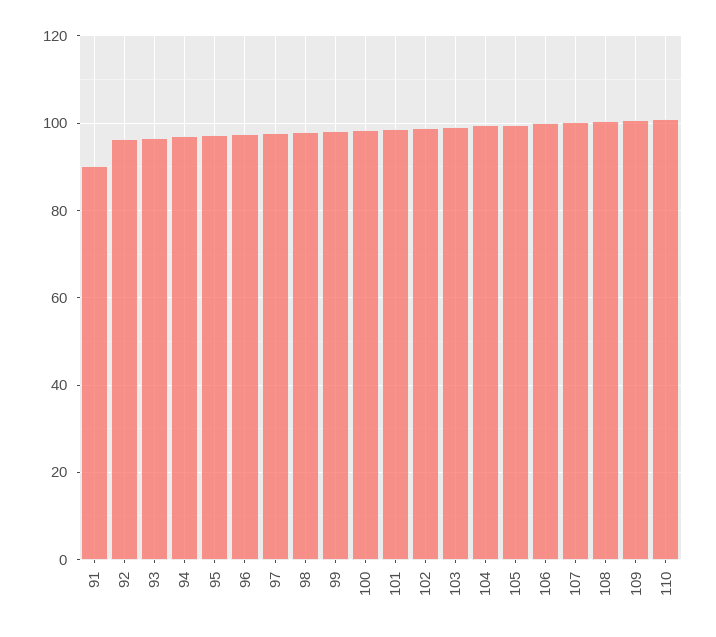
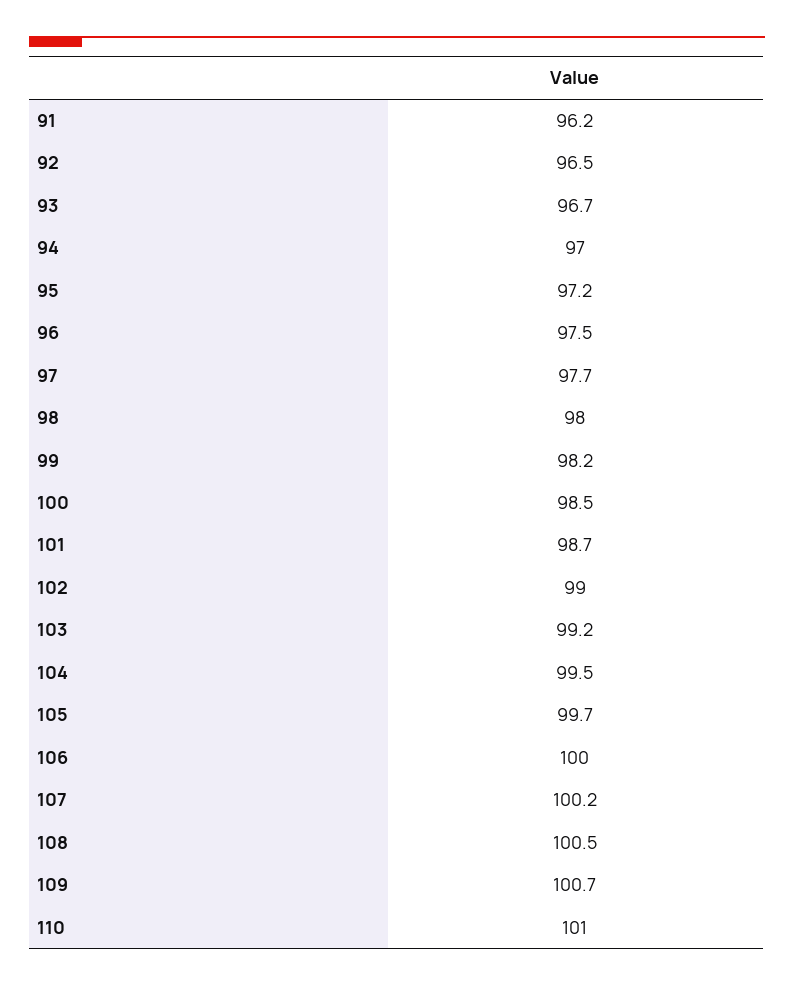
  {
-   "91": 90,
+   "91": 96.2,
    "92": 96.5,
    "93": 96.7,
    "94": 97,
    "95": 97.2,
    "96": 97.5,
    "97": 97.7,
    "98": 98,
    "99": 98.2,
    "100": 98.5,
    "101": 98.7,
    "102": 99,
    "103": 99.2,
    "104": 99.5,
    "105": 99.7,
    "106": 100,
    "107": 100.2,
    "108": 100.5,
    "109": 100.7,
    "110": 101
  }

